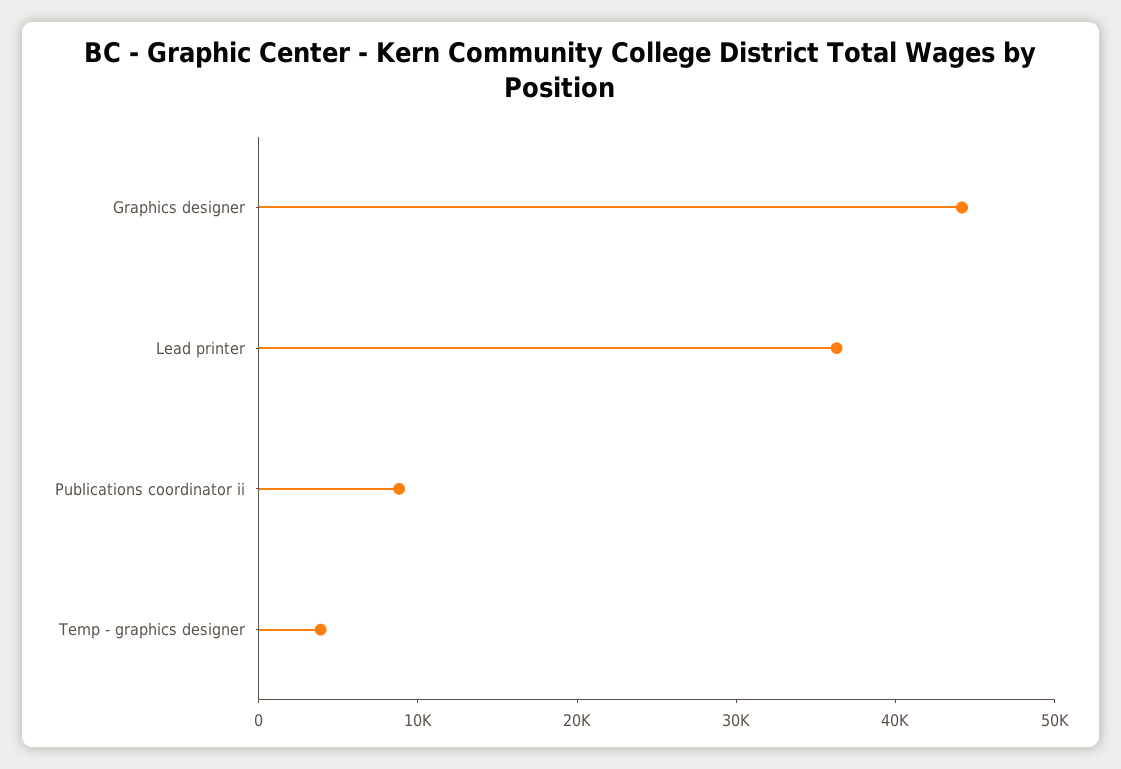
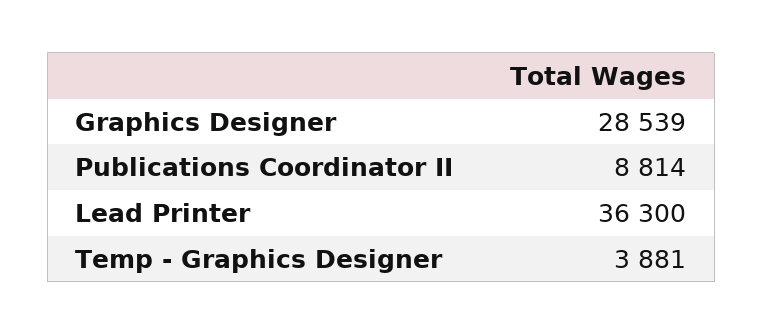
  {
-   "Graphics designer": 44000,
+   "Graphics designer": 28539,
    "Lead printer": 36300,
    "Publications coordinator ii": 8814,
    "Temp - graphics designer": 3881
  }

